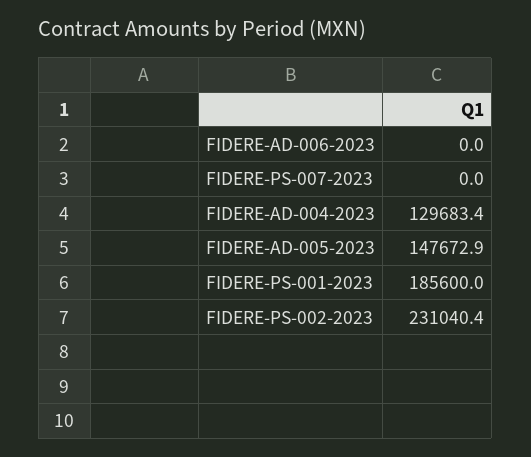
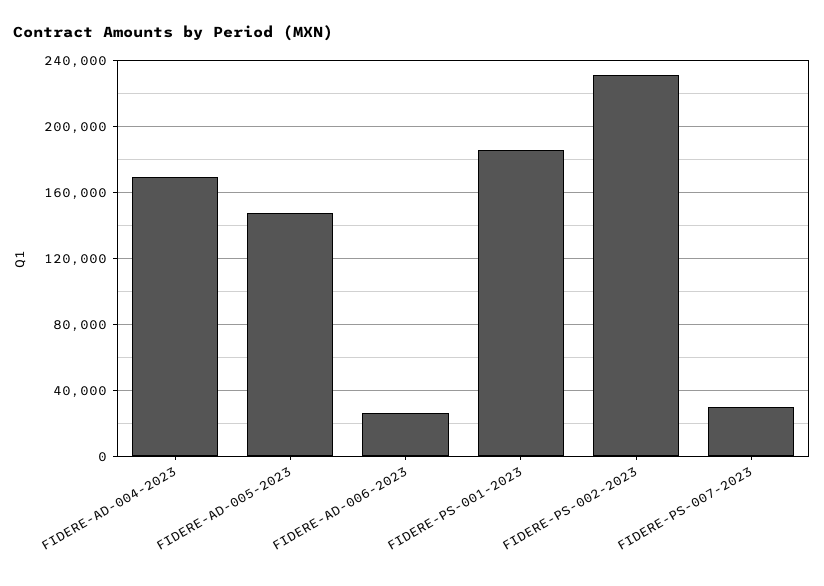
  {
-   "FIDERE-AD-006-2023": 0,
+   "FIDERE-AD-006-2023": 25000,
-   "FIDERE-PS-007-2023": 0,
+   "FIDERE-PS-007-2023": 30000,
-   "FIDERE-AD-004-2023": 129683.4,
+   "FIDERE-AD-004-2023": 170000,
    "FIDERE-AD-005-2023": 147672.9,
    "FIDERE-PS-001-2023": 185600,
    "FIDERE-PS-002-2023": 231040.4
  }

